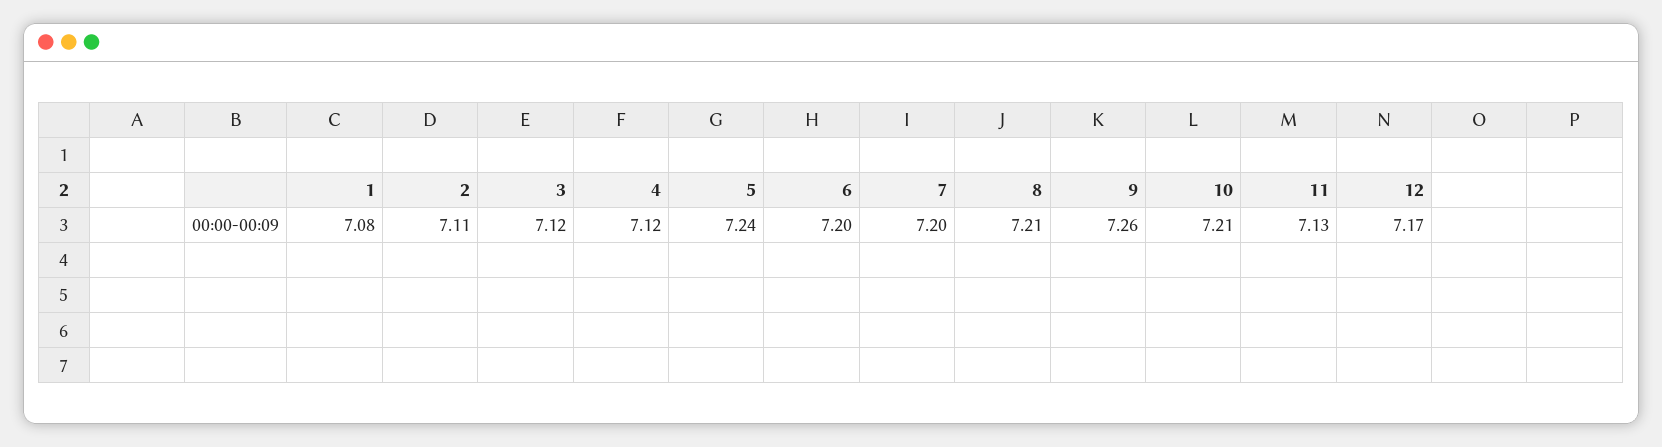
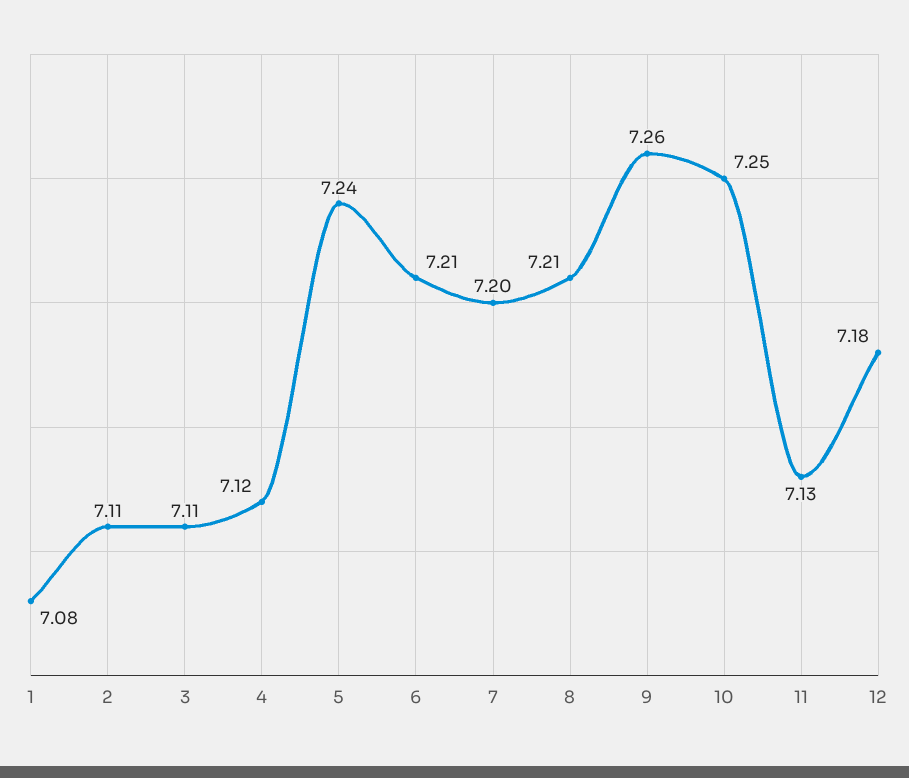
  {
    "1": 7.08,
    "2": 7.11,
-   "3": 7.12,
+   "3": 7.11,
    "4": 7.12,
    "5": 7.24,
-   "6": 7.2,
+   "6": 7.21,
    "7": 7.2,
    "8": 7.21,
    "9": 7.26,
-   "10": 7.21,
+   "10": 7.25,
    "11": 7.13,
-   "12": 7.17
+   "12": 7.18
  }

